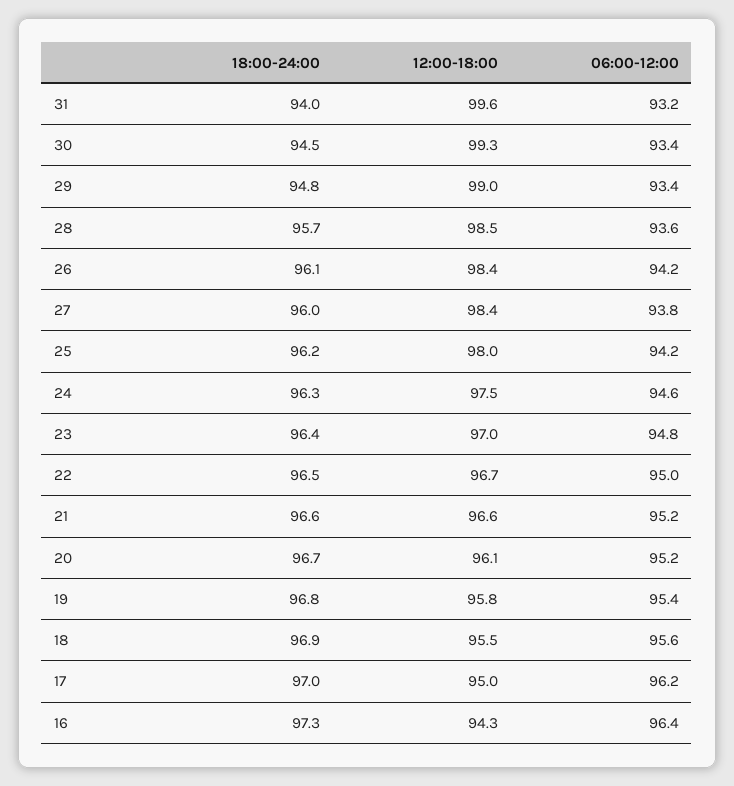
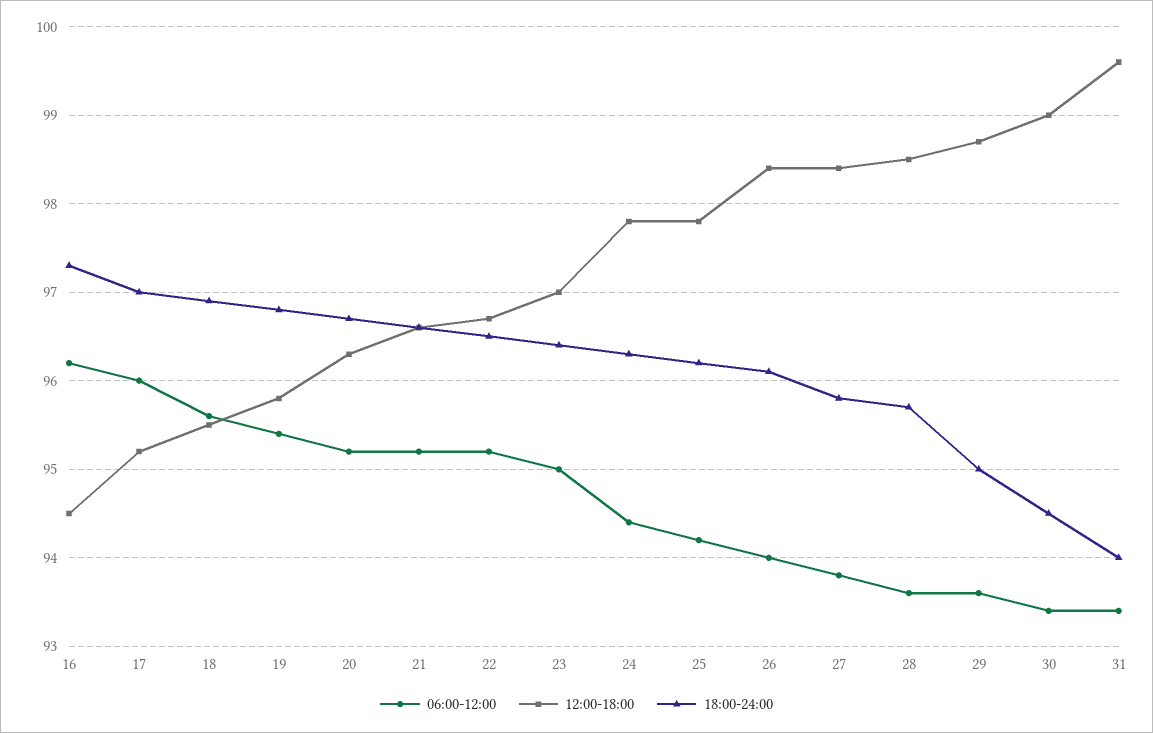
  {
    "18:00-24:00": {
      "31": 94,
      "30": 94.5,
-     "29": 94.8,
+     "29": 95,
      "28": 95.7,
      "26": 96.1,
-     "27": 96,
+     "27": 95.8,
      "25": 96.2,
      "24": 96.3,
      "23": 96.4,
      "22": 96.5,
      "21": 96.6,
      "20": 96.7,
      "19": 96.8,
      "18": 96.9,
      "17": 97,
      "16": 97.3
    },
    "12:00-18:00": {
      "31": 99.6,
-     "30": 99.3,
+     "30": 99,
-     "29": 99,
+     "29": 98.7,
      "28": 98.5,
      "26": 98.4,
      "27": 98.4,
-     "25": 98,
+     "25": 97.8,
-     "24": 97.5,
+     "24": 97.8,
      "23": 97,
      "22": 96.7,
      "21": 96.6,
-     "20": 96.1,
+     "20": 96.3,
      "19": 95.8,
      "18": 95.5,
-     "17": 95,
+     "17": 95.2,
-     "16": 94.3
+     "16": 94.5
    },
    "06:00-12:00": {
-     "31": 93.2,
+     "31": 93.4,
      "30": 93.4,
-     "29": 93.4,
+     "29": 93.6,
      "28": 93.6,
-     "26": 94.2,
+     "26": 94,
      "27": 93.8,
      "25": 94.2,
-     "24": 94.6,
+     "24": 94.4,
-     "23": 94.8,
+     "23": 95,
-     "22": 95,
+     "22": 95.2,
      "21": 95.2,
      "20": 95.2,
      "19": 95.4,
      "18": 95.6,
-     "17": 96.2,
+     "17": 96,
-     "16": 96.4
+     "16": 96.2
    }
  }

